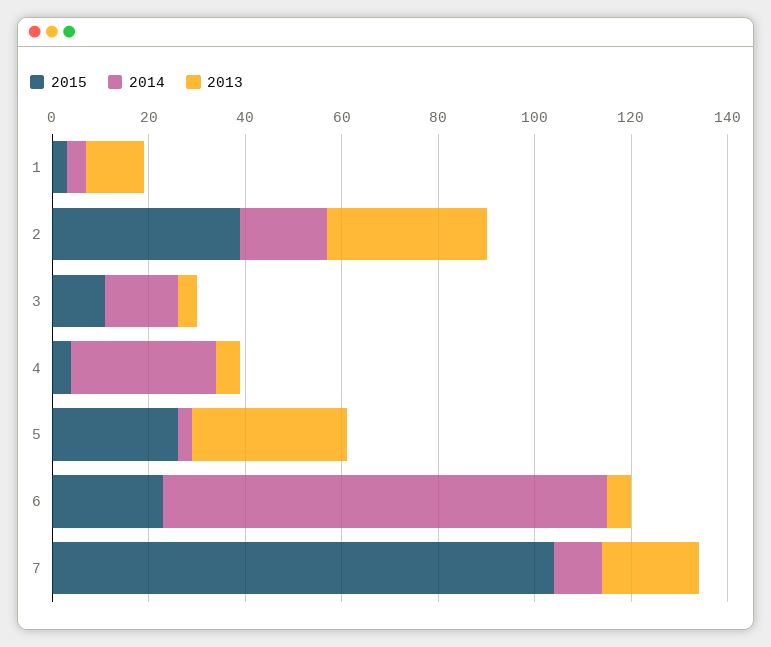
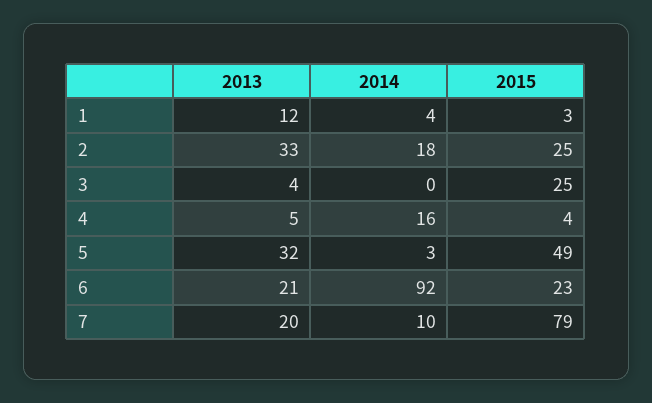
  {
    "2015": {
      "1": 3,
-     "2": 40,
+     "2": 25,
-     "3": 10,
+     "3": 25,
      "4": 4,
-     "5": 25,
+     "5": 49,
      "6": 23,
-     "7": 105
+     "7": 79
    },
    "2014": {
      "1": 4,
      "2": 18,
-     "3": 15,
+     "3": 0,
-     "4": 30,
+     "4": 16,
      "5": 3,
      "6": 92,
      "7": 10
    },
    "2013": {
      "1": 12,
      "2": 33,
      "3": 4,
      "4": 5,
      "5": 32,
-     "6": 5,
+     "6": 21,
      "7": 20
    }
  }

